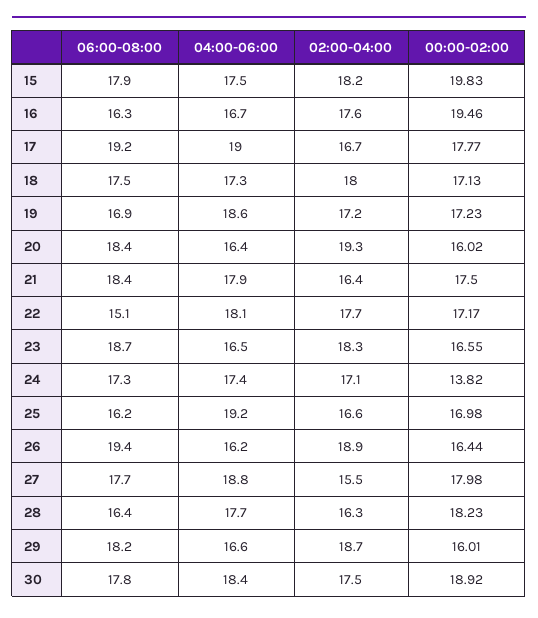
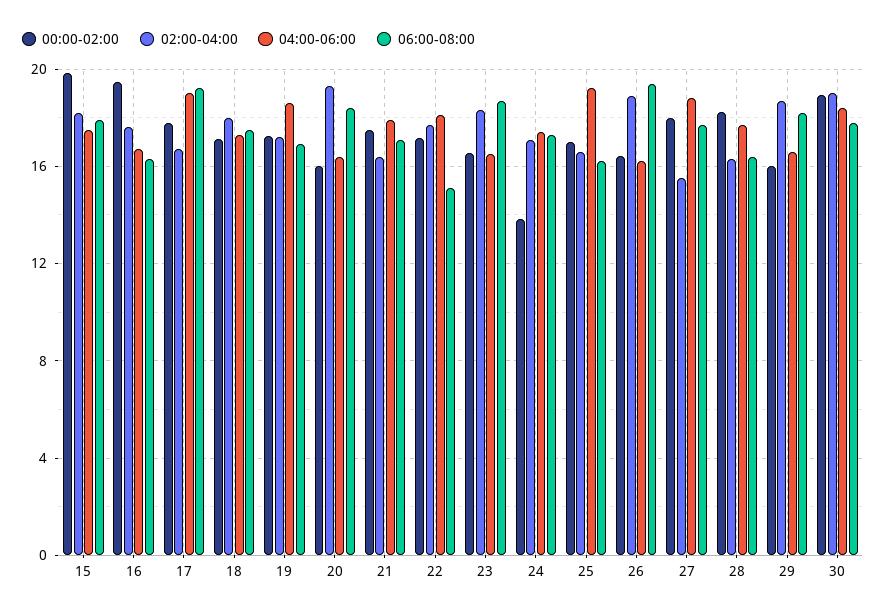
  {
    "06:00-08:00": {
      "15": 17.9,
      "16": 16.3,
      "17": 19.2,
      "18": 17.5,
      "19": 16.9,
      "20": 18.4,
-     "21": 18.4,
+     "21": 17,
      "22": 15.1,
      "23": 18.7,
      "24": 17.3,
      "25": 16.2,
      "26": 19.4,
      "27": 17.7,
      "28": 16.4,
      "29": 18.2,
      "30": 17.8
    },
    "04:00-06:00": {
      "15": 17.5,
      "16": 16.7,
      "17": 19,
      "18": 17.3,
      "19": 18.6,
      "20": 16.4,
      "21": 17.9,
      "22": 18.1,
      "23": 16.5,
      "24": 17.4,
      "25": 19.2,
      "26": 16.2,
      "27": 18.8,
      "28": 17.7,
      "29": 16.6,
      "30": 18.4
    },
    "02:00-04:00": {
      "15": 18.2,
      "16": 17.6,
      "17": 16.7,
      "18": 18,
      "19": 17.2,
      "20": 19.3,
      "21": 16.4,
      "22": 17.7,
      "23": 18.3,
      "24": 17.1,
      "25": 16.6,
      "26": 18.9,
      "27": 15.5,
      "28": 16.3,
      "29": 18.7,
-     "30": 17.5
+     "30": 19
    },
    "00:00-02:00": {
      "15": 19.83,
      "16": 19.46,
      "17": 17.77,
      "18": 17.13,
      "19": 17.23,
      "20": 16.02,
      "21": 17.5,
      "22": 17.17,
      "23": 16.55,
      "24": 13.82,
      "25": 16.98,
      "26": 16.44,
      "27": 17.98,
      "28": 18.23,
      "29": 16.01,
      "30": 18.92
    }
  }

